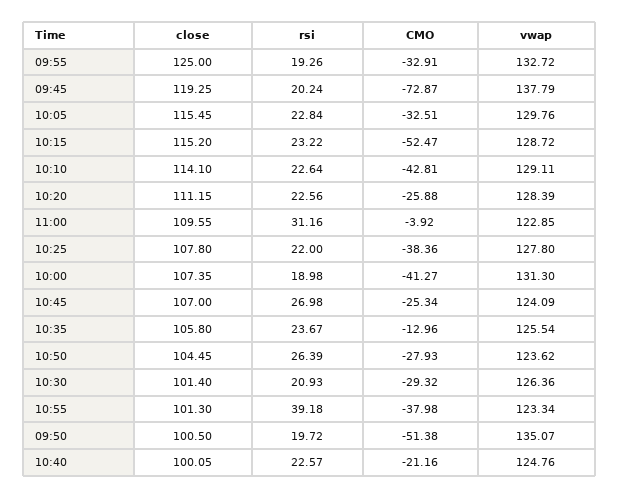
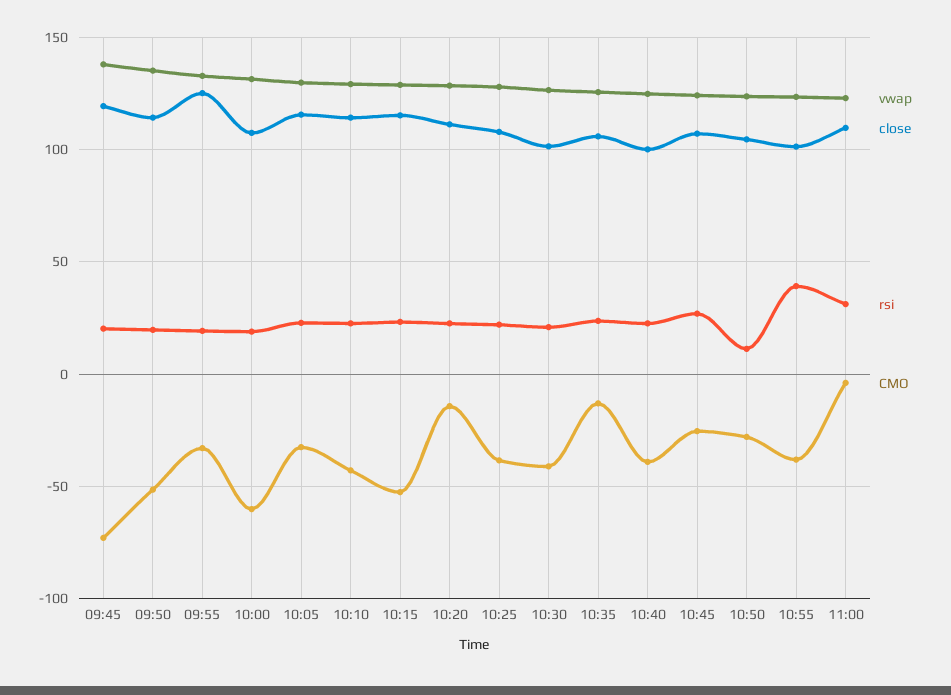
  {
    "close": {
      "09:55": 125,
      "09:45": 119.25,
      "10:05": 115.45,
      "10:15": 115.2,
      "10:10": 114.1,
      "10:20": 111.15,
      "11:00": 109.55,
      "10:25": 107.8,
      "10:00": 107.35,
      "10:45": 107,
      "10:35": 105.8,
      "10:50": 104.45,
      "10:30": 101.4,
      "10:55": 101.3,
-     "09:50": 100.5,
+     "09:50": 115,
      "10:40": 100.05
    },
    "rsi": {
      "09:55": 19.26,
      "09:45": 20.24,
      "10:05": 22.84,
      "10:15": 23.22,
      "10:10": 22.64,
      "10:20": 22.56,
      "11:00": 31.16,
      "10:25": 22,
      "10:00": 18.98,
      "10:45": 26.98,
      "10:35": 23.67,
-     "10:50": 26.39,
+     "10:50": 10,
      "10:30": 20.93,
      "10:55": 39.18,
      "09:50": 19.72,
      "10:40": 22.57
    },
    "CMO": {
      "09:55": -32.91,
      "09:45": -72.87,
      "10:05": -32.51,
      "10:15": -52.47,
      "10:10": -42.81,
-     "10:20": -25.88,
+     "10:20": -15,
      "11:00": -3.92,
      "10:25": -38.36,
-     "10:00": -41.27,
+     "10:00": -60,
      "10:45": -25.34,
      "10:35": -12.96,
      "10:50": -27.93,
-     "10:30": -29.32,
+     "10:30": -40,
      "10:55": -37.98,
      "09:50": -51.38,
-     "10:40": -21.16
+     "10:40": -40
    },
    "vwap": {
      "09:55": 132.72,
      "09:45": 137.79,
      "10:05": 129.76,
      "10:15": 128.72,
      "10:10": 129.11,
      "10:20": 128.39,
      "11:00": 122.85,
      "10:25": 127.8,
      "10:00": 131.3,
      "10:45": 124.09,
      "10:35": 125.54,
      "10:50": 123.62,
      "10:30": 126.36,
      "10:55": 123.34,
      "09:50": 135.07,
      "10:40": 124.76
    }
  }

